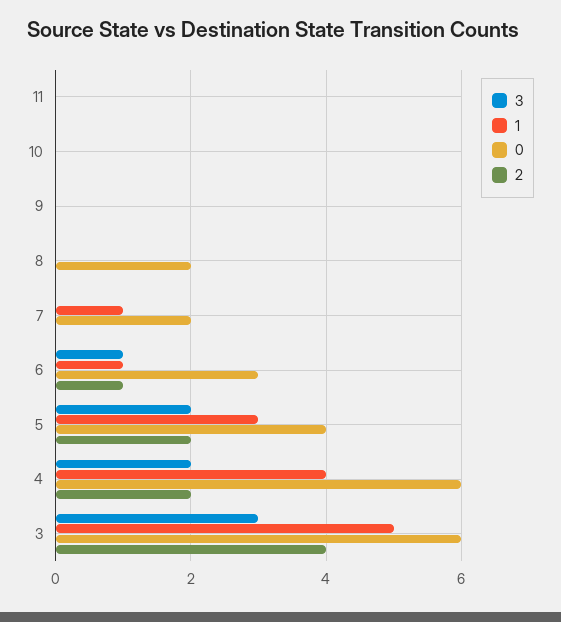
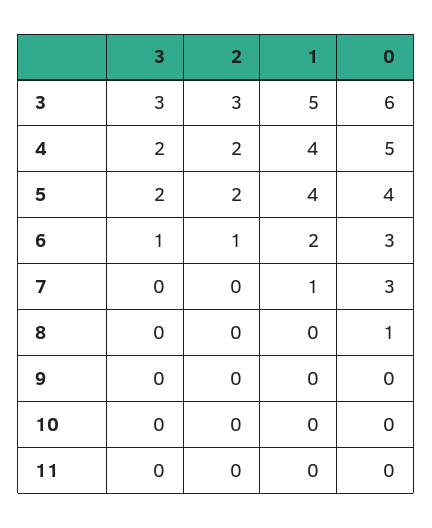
  {
    "3": {
      "11": 0,
      "10": 0,
      "9": 0,
      "8": 0,
      "7": 0,
      "6": 1,
      "5": 2,
      "4": 2,
      "3": 3
    },
    "1": {
      "11": 0,
      "10": 0,
      "9": 0,
      "8": 0,
      "7": 1,
-     "6": 1,
+     "6": 2,
-     "5": 3,
+     "5": 4,
      "4": 4,
      "3": 5
    },
    "0": {
      "11": 0,
      "10": 0,
      "9": 0,
-     "8": 2,
+     "8": 1,
-     "7": 2,
+     "7": 3,
      "6": 3,
      "5": 4,
-     "4": 6,
+     "4": 5,
      "3": 6
    },
    "2": {
      "11": 0,
      "10": 0,
      "9": 0,
      "8": 0,
      "7": 0,
      "6": 1,
      "5": 2,
      "4": 2,
-     "3": 4
+     "3": 3
    }
  }

